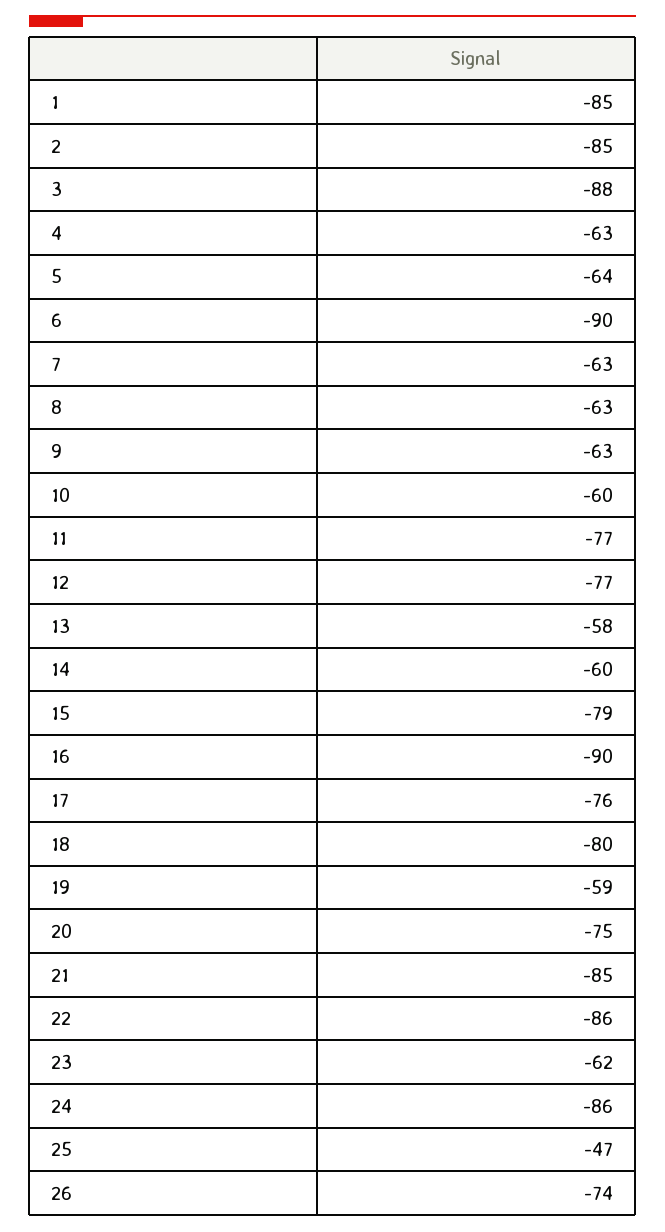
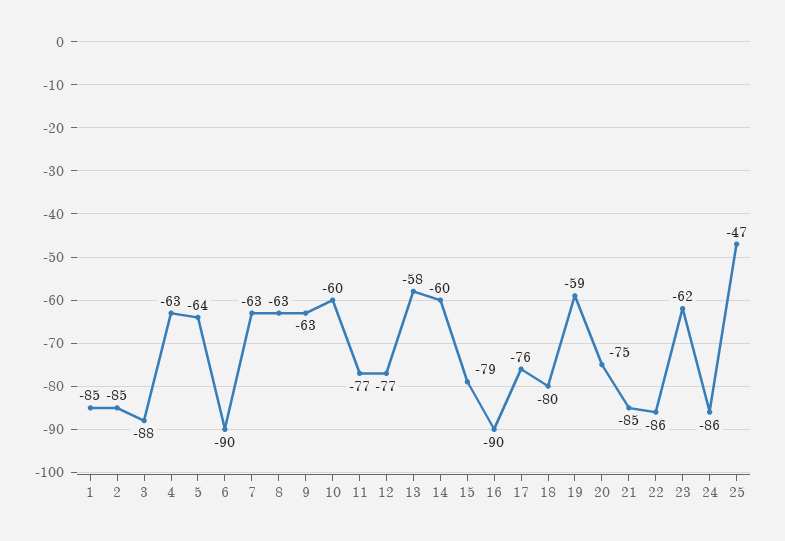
  {
    "1": -85,
    "2": -85,
    "3": -88,
    "4": -63,
    "5": -64,
    "6": -90,
    "7": -63,
    "8": -63,
    "9": -63,
    "10": -60,
    "11": -77,
    "12": -77,
    "13": -58,
    "14": -60,
    "15": -79,
    "16": -90,
    "17": -76,
    "18": -80,
    "19": -59,
    "20": -75,
    "21": -85,
    "22": -86,
    "23": -62,
    "24": -86,
-   "25": -47,
+   "25": -47
-   "26": -74
  }

